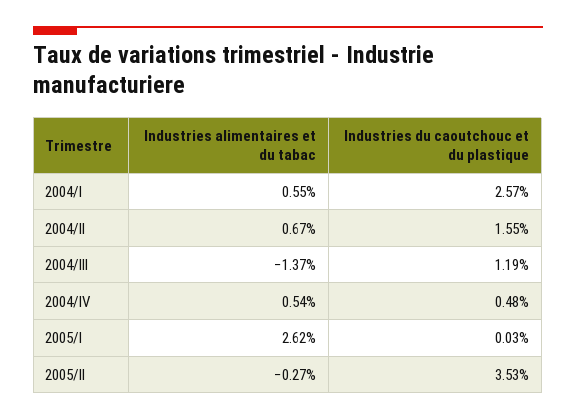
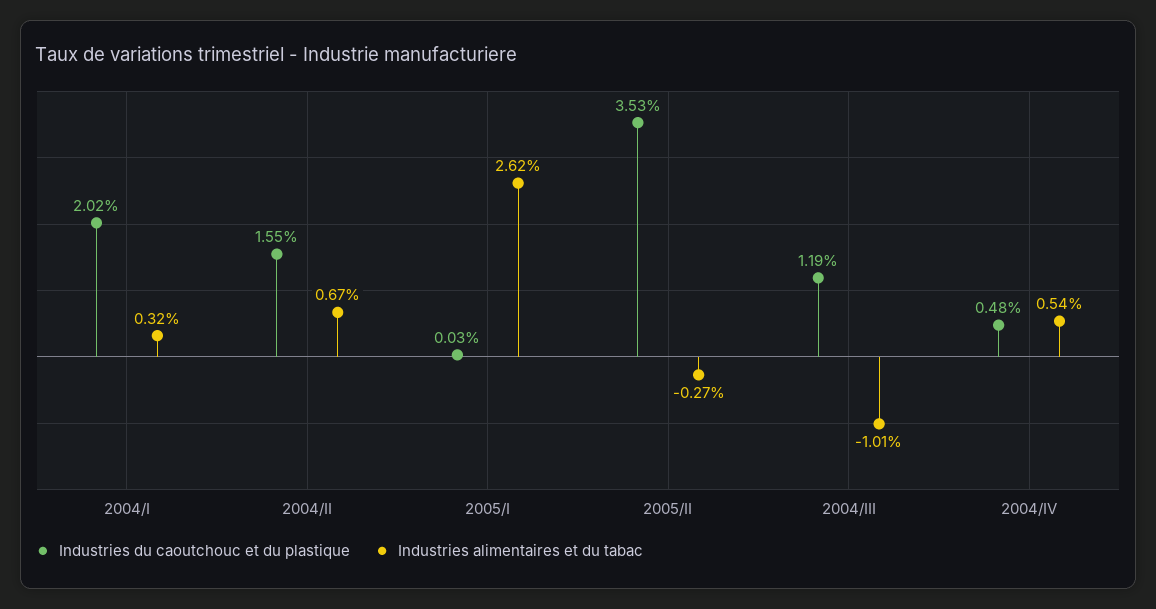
  {
    "Industries alimentaires et du tabac": {
-     "2004/I": 0.55,
+     "2004/I": 0.32,
      "2004/II": 0.67,
-     "2004/III": -1.37,
+     "2004/III": -1.01,
      "2004/IV": 0.54,
      "2005/I": 2.62,
      "2005/II": -0.27
    },
    "Industries du caoutchouc et du plastique": {
-     "2004/I": 2.57,
+     "2004/I": 2.02,
      "2004/II": 1.55,
      "2004/III": 1.19,
      "2004/IV": 0.48,
      "2005/I": 0.03,
      "2005/II": 3.53
    }
  }

